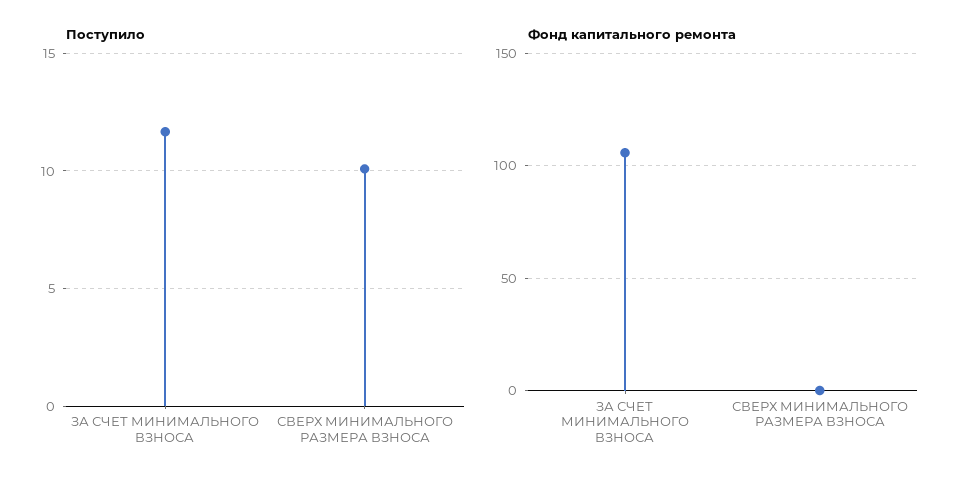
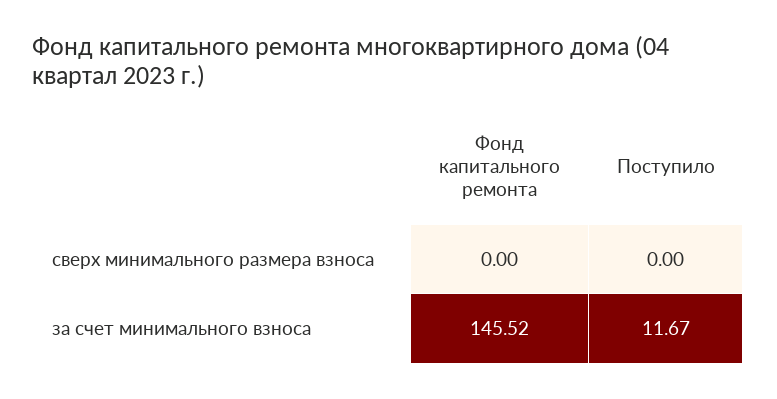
  {
    "Поступило": {
      "ЗА СЧЕТ МИНИМАЛЬНОГО ВЗНОСА": 11.67,
-     "СВЕРХ МИНИМАЛЬНОГО РАЗМЕРА ВЗНОСА": 10
+     "СВЕРХ МИНИМАЛЬНОГО РАЗМЕРА ВЗНОСА": 0
    },
    "Фонд капитального ремонта": {
-     "ЗА СЧЕТ МИНИМАЛЬНОГО ВЗНОСА": 105,
+     "ЗА СЧЕТ МИНИМАЛЬНОГО ВЗНОСА": 145.52,
      "СВЕРХ МИНИМАЛЬНОГО РАЗМЕРА ВЗНОСА": 0
    }
  }

